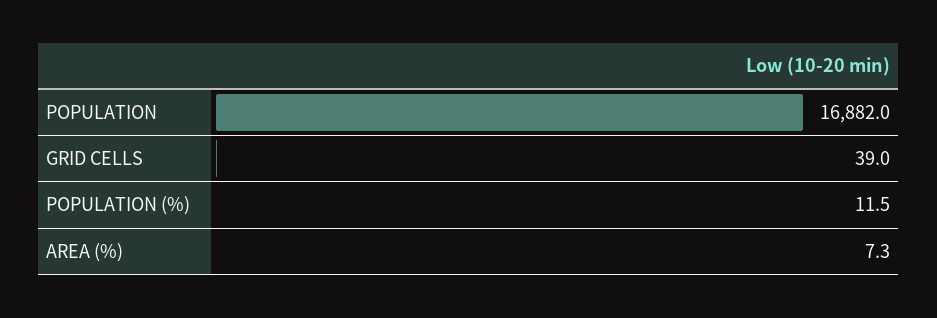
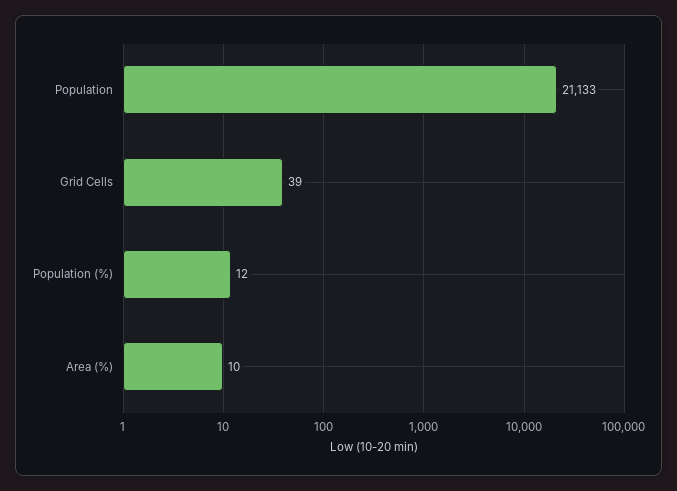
  {
-   "POPULATION": 16882,
+   "POPULATION": 21133,
    "GRID CELLS": 39,
    "POPULATION (%)": 11.5,
-   "AREA (%)": 7.3
+   "AREA (%)": 10
  }

